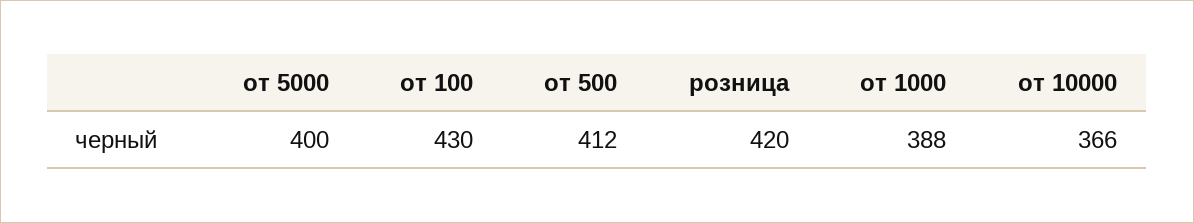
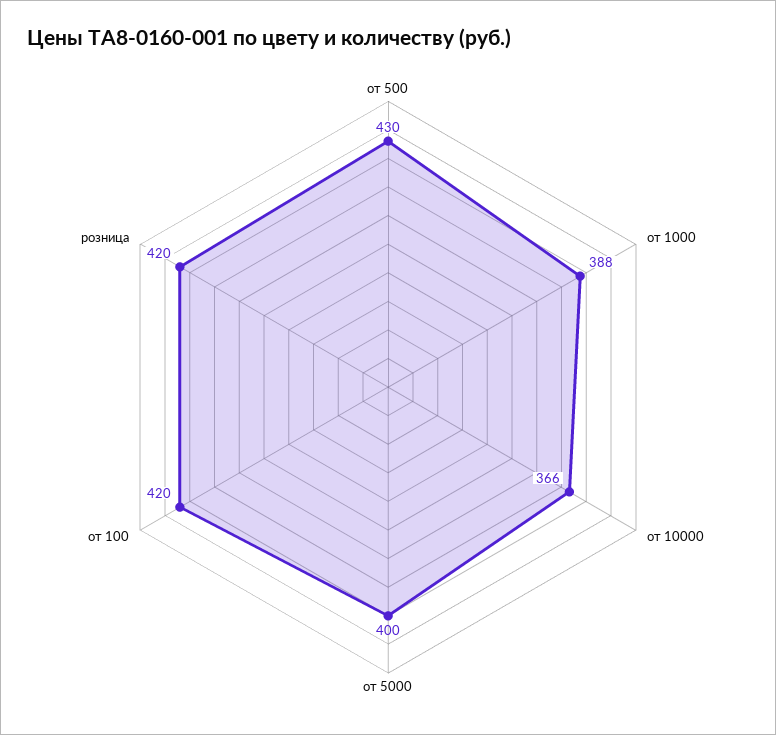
  {
    "от 5000": 400,
-   "от 100": 430,
+   "от 100": 420,
-   "от 500": 412,
+   "от 500": 430,
    "розница": 420,
    "от 1000": 388,
    "от 10000": 366
  }

